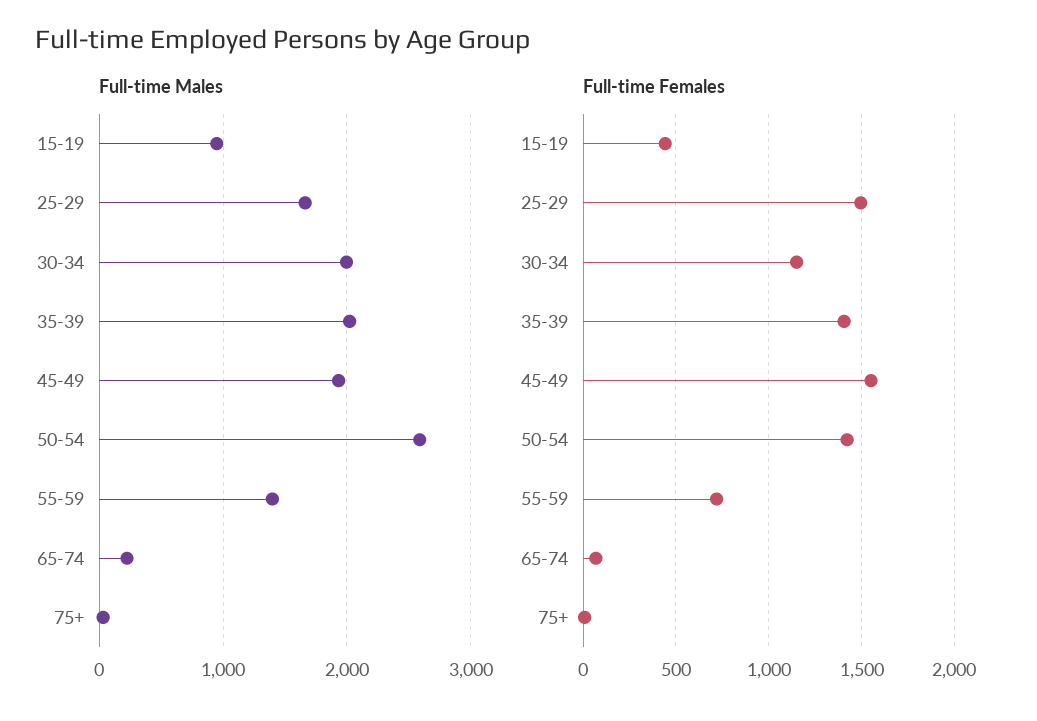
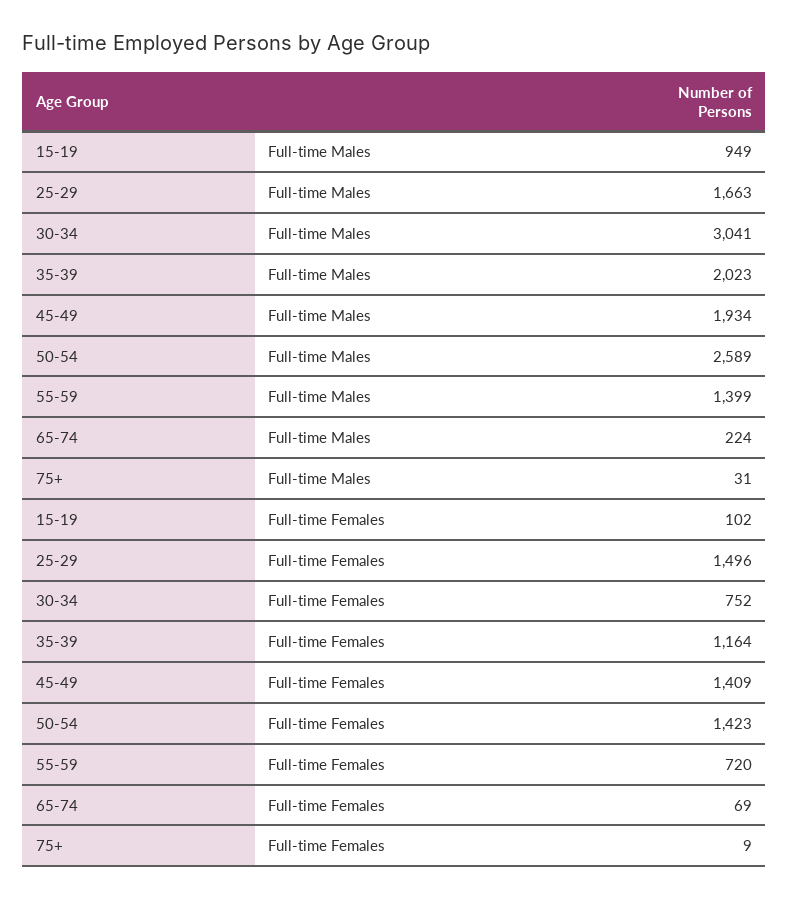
  {
    "Full-time Males": {
      "15-19": 949,
      "25-29": 1663,
-     "30-34": 2000,
+     "30-34": 3041,
      "35-39": 2023,
      "45-49": 1934,
      "50-54": 2589,
      "55-59": 1399,
      "65-74": 224,
      "75+": 31
    },
    "Full-time Females": {
-     "15-19": 450,
+     "15-19": 102,
      "25-29": 1496,
-     "30-34": 1150,
+     "30-34": 752,
-     "35-39": 1400,
+     "35-39": 1164,
-     "45-49": 1550,
+     "45-49": 1409,
      "50-54": 1423,
      "55-59": 720,
      "65-74": 69,
      "75+": 9
    }
  }

